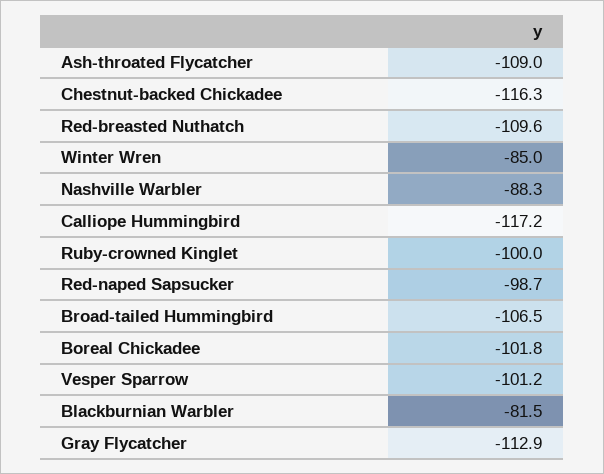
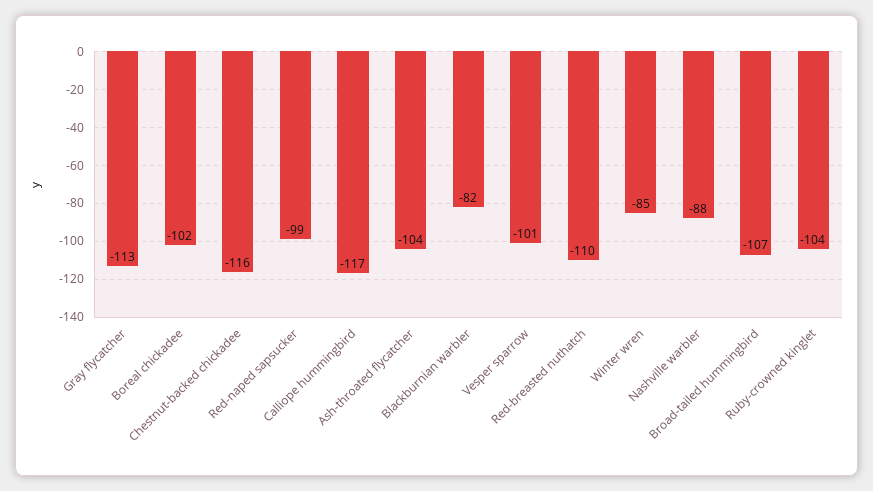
  {
-   "Ash-throated Flycatcher": -109,
+   "Ash-throated Flycatcher": -104,
    "Chestnut-backed Chickadee": -116.3,
    "Red-breasted Nuthatch": -109.6,
    "Winter Wren": -85,
    "Nashville Warbler": -88.3,
    "Calliope Hummingbird": -117.2,
-   "Ruby-crowned Kinglet": -100,
+   "Ruby-crowned Kinglet": -104,
    "Red-naped Sapsucker": -98.7,
    "Broad-tailed Hummingbird": -106.5,
    "Boreal Chickadee": -101.8,
    "Vesper Sparrow": -101.2,
    "Blackburnian Warbler": -81.5,
    "Gray Flycatcher": -112.9
  }

